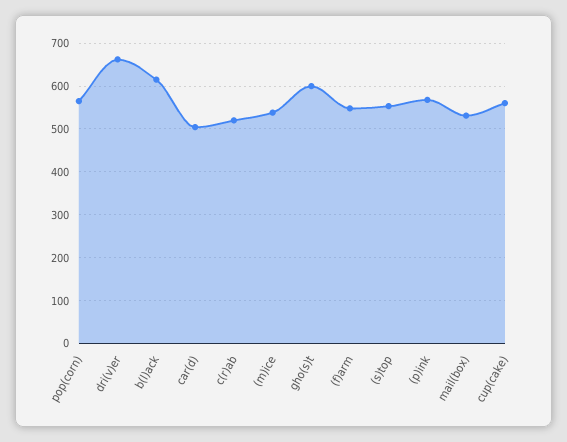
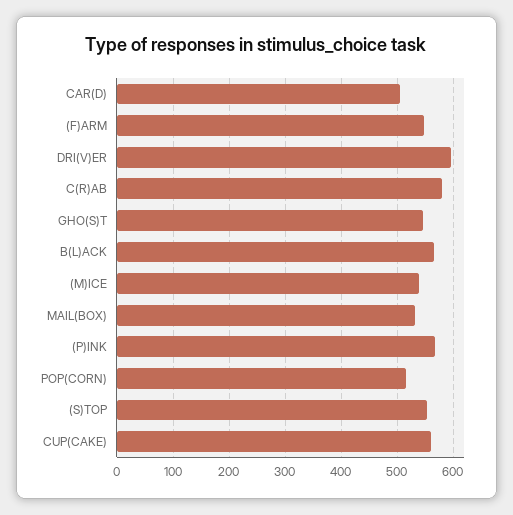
  {
-   "pop(corn)": 560,
+   "pop(corn)": 520,
-   "dri(v)er": 660,
+   "dri(v)er": 600,
-   "b(l)ack": 620,
+   "b(l)ack": 560,
    "car(d)": 500,
-   "c(r)ab": 520,
+   "c(r)ab": 580,
    "(m)ice": 540,
-   "gho(s)t": 600,
+   "gho(s)t": 540,
    "(f)arm": 540,
    "(s)top": 560,
    "(p)ink": 560,
    "mail(box)": 540,
    "cup(cake)": 560
  }

